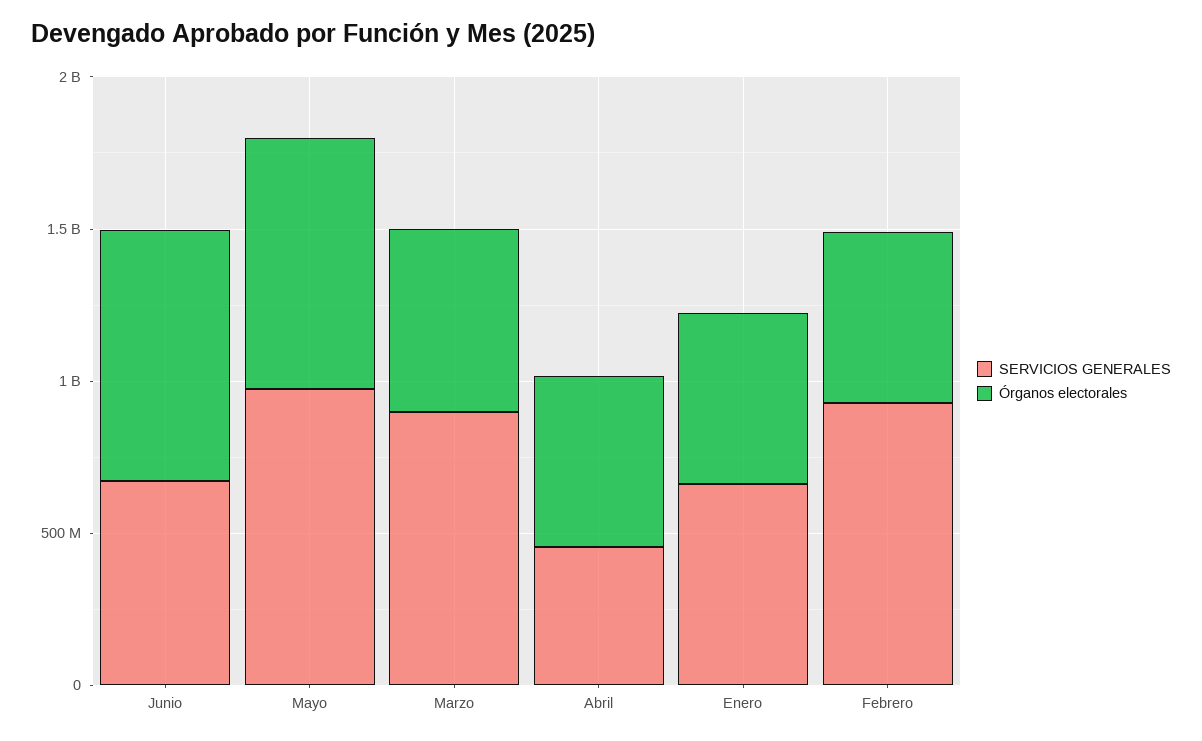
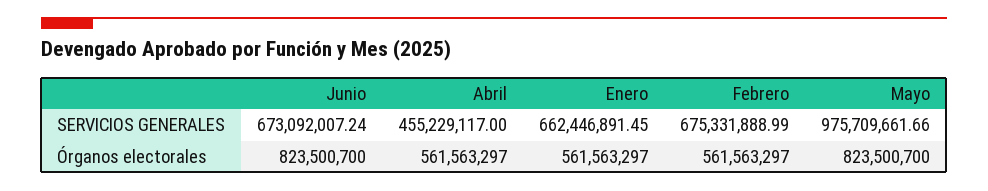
  {
    "SERVICIOS GENERALES": {
      "Junio": 673092007.24,
      "Mayo": 975709661.66,
-     "Marzo": 900000000,
      "Abril": 455229117,
      "Enero": 662446891.45,
-     "Febrero": 900000000
+     "Febrero": 675331888.99
    },
    "Órganos electorales": {
      "Junio": 823500700,
      "Mayo": 823500700,
-     "Marzo": 600000000,
      "Abril": 561563297,
      "Enero": 561563297,
      "Febrero": 561563297
    }
  }

